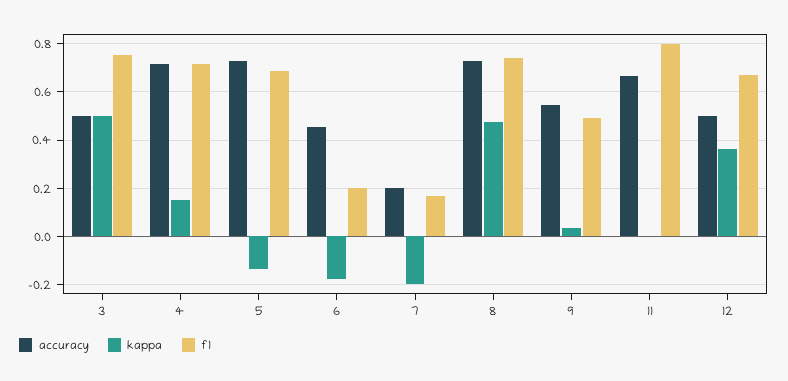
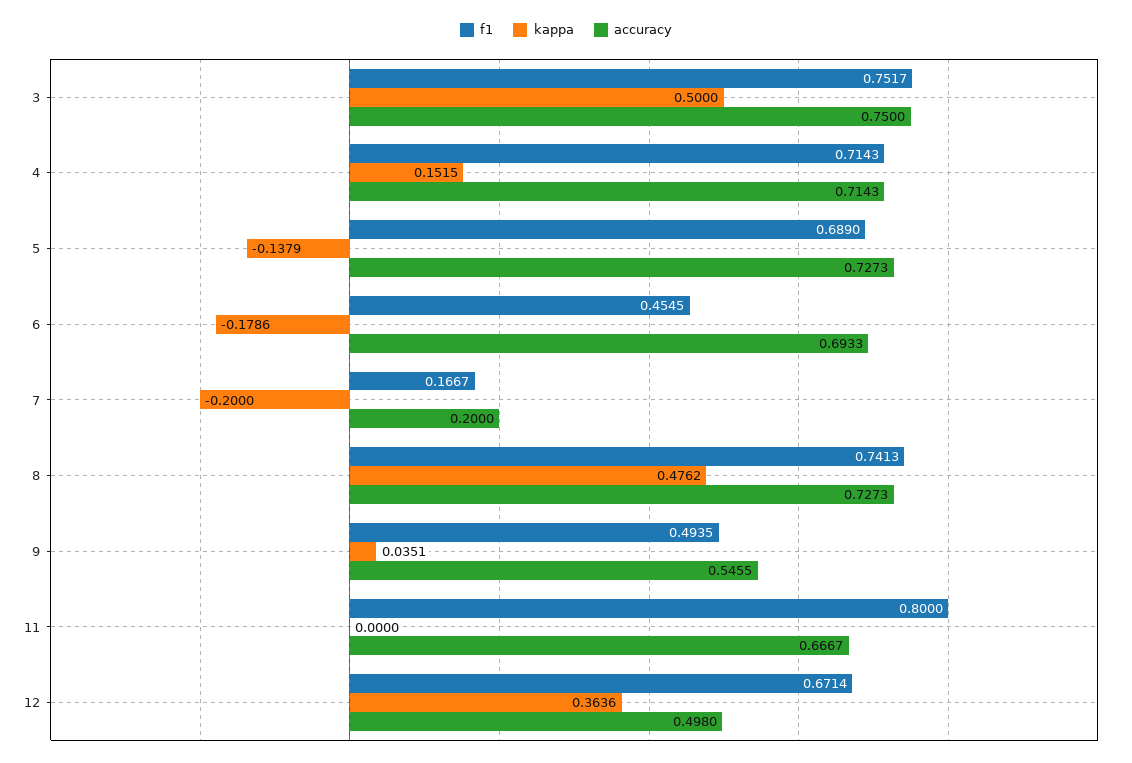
  {
    "accuracy": {
-     "3": 0.5,
+     "3": 0.75,
      "4": 0.7143,
      "5": 0.7273,
-     "6": 0.45,
+     "6": 0.6933,
      "7": 0.2,
      "8": 0.7273,
      "9": 0.5455,
      "11": 0.6667,
      "12": 0.498
    },
    "kappa": {
      "3": 0.5,
      "4": 0.1515,
      "5": -0.1379,
      "6": -0.1786,
      "7": -0.2,
      "8": 0.4762,
      "9": 0.0351,
      "11": 0,
      "12": 0.3636
    },
    "f1": {
      "3": 0.7517,
      "4": 0.7143,
      "5": 0.689,
-     "6": 0.2,
+     "6": 0.4545,
      "7": 0.1667,
      "8": 0.7413,
      "9": 0.4935,
      "11": 0.8,
      "12": 0.6714
    }
  }

